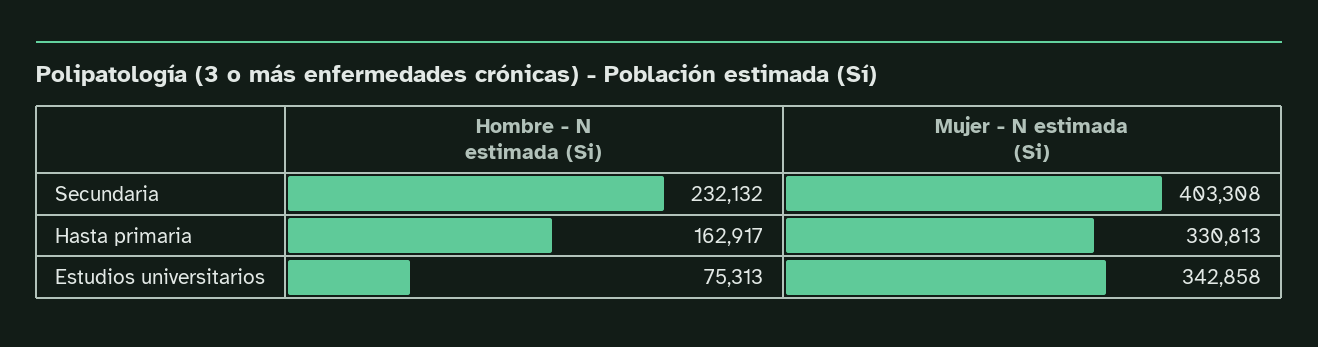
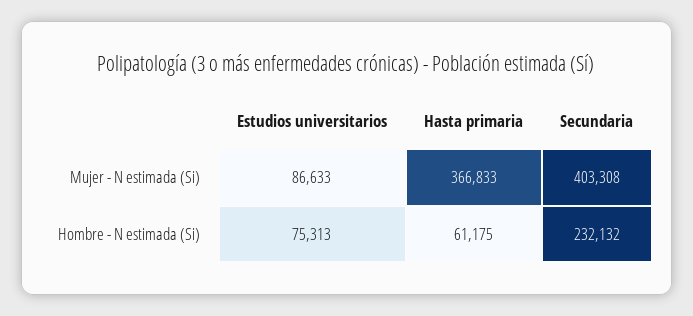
  {
    "Hombre - N estimada (Si)": {
      "Secundaria": 232132,
-     "Hasta primaria": 162917,
+     "Hasta primaria": 61175,
      "Estudios universitarios": 75313
    },
    "Mujer - N estimada (Si)": {
      "Secundaria": 403308,
-     "Hasta primaria": 330813,
+     "Hasta primaria": 366833,
-     "Estudios universitarios": 342858
+     "Estudios universitarios": 86633
    }
  }

